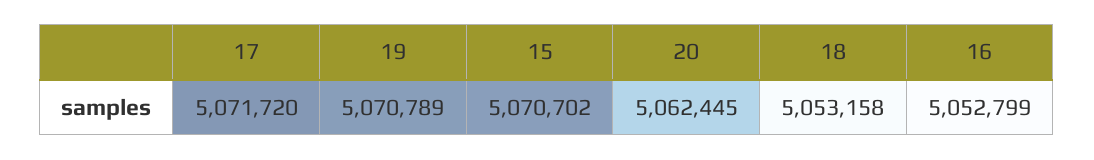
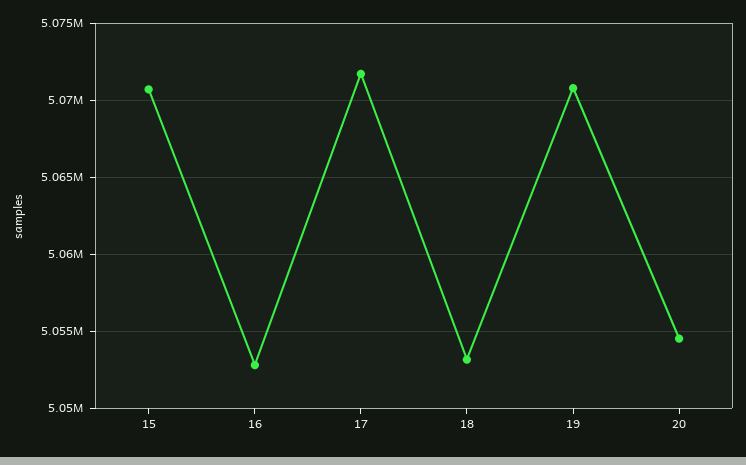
  {
    "17": 5071720,
    "19": 5070789,
    "15": 5070702,
-   "20": 5062445,
+   "20": 5054500,
    "18": 5053158,
    "16": 5052799
  }

